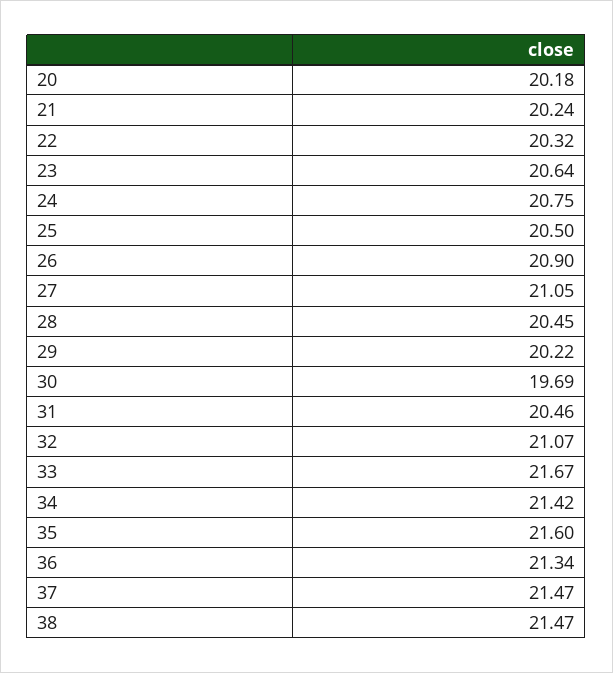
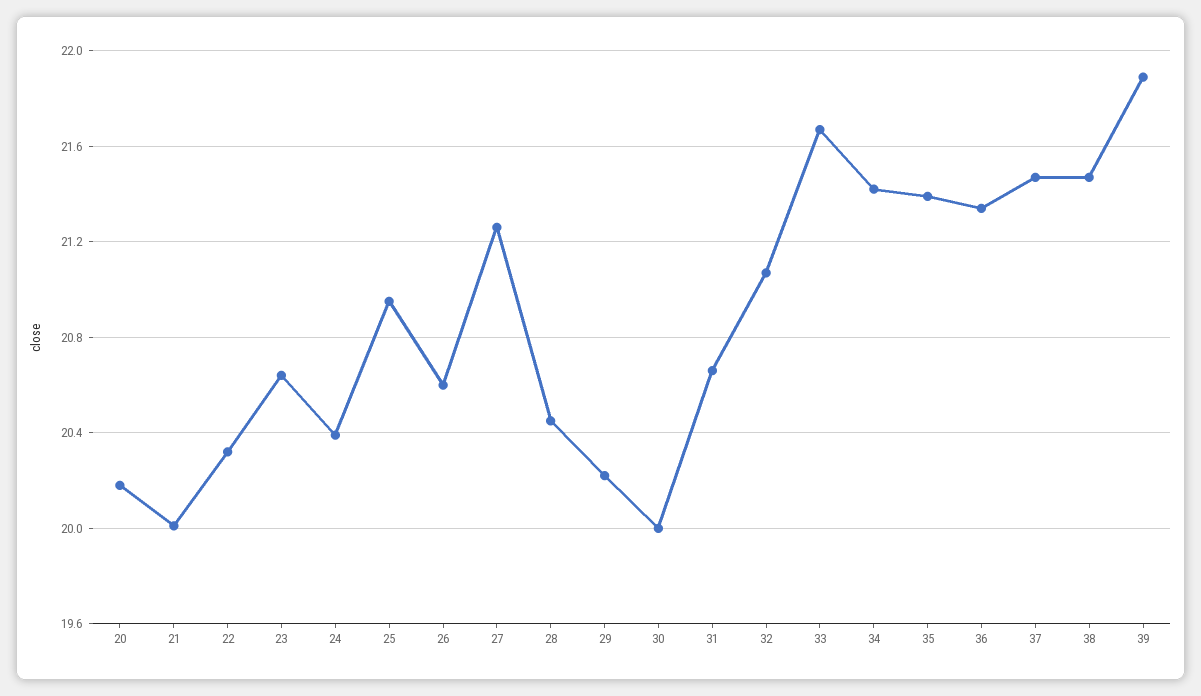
  {
    "20": 20.18,
-   "21": 20.24,
+   "21": 20,
    "22": 20.32,
    "23": 20.64,
-   "24": 20.75,
+   "24": 20.4,
-   "25": 20.5,
+   "25": 20.95,
-   "26": 20.9,
+   "26": 20.6,
-   "27": 21.05,
+   "27": 21.25,
    "28": 20.45,
    "29": 20.22,
-   "30": 19.69,
+   "30": 20,
-   "31": 20.46,
+   "31": 20.65,
    "32": 21.07,
    "33": 21.67,
    "34": 21.42,
-   "35": 21.6,
+   "35": 21.4,
    "36": 21.34,
    "37": 21.47,
-   "38": 21.47
+   "38": 21.47,
+   "39": 21.9
  }

